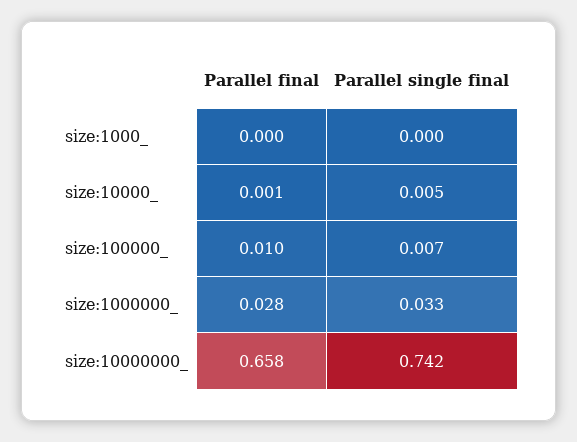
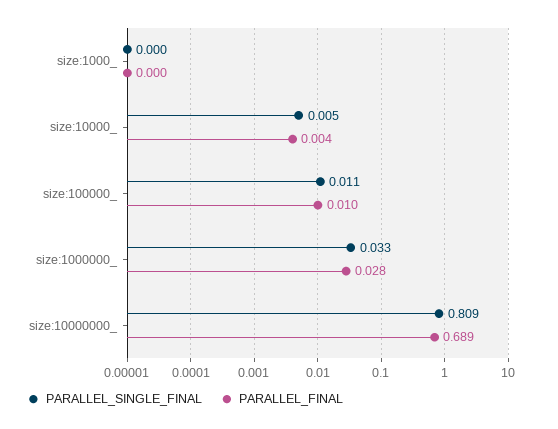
  {
    "Parallel final": {
      "size:1000_": 0,
-     "size:10000_": 0.001,
+     "size:10000_": 0.004,
      "size:100000_": 0.01,
      "size:1000000_": 0.028,
-     "size:10000000_": 0.658
+     "size:10000000_": 0.689
    },
    "Parallel single final": {
      "size:1000_": 0,
      "size:10000_": 0.005,
-     "size:100000_": 0.007,
+     "size:100000_": 0.011,
      "size:1000000_": 0.033,
-     "size:10000000_": 0.742
+     "size:10000000_": 0.809
    }
  }

